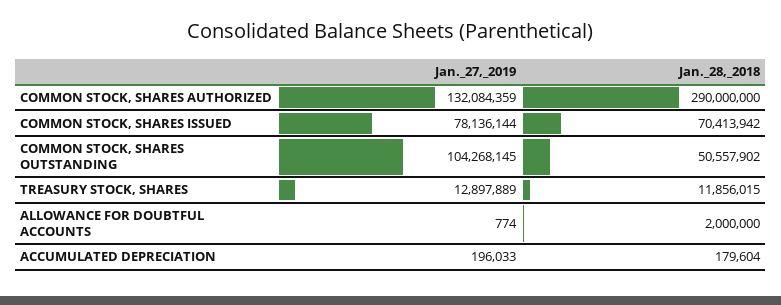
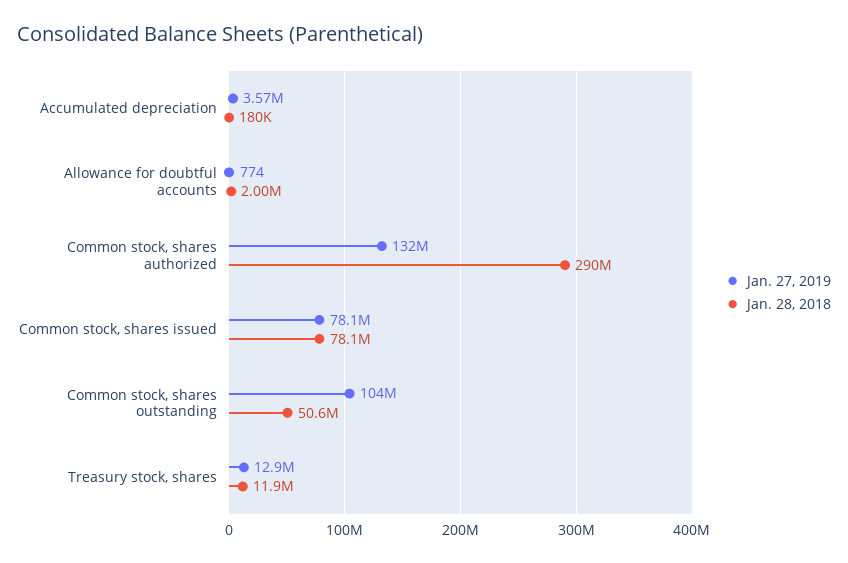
  {
    "Jan._27,_2019": {
      "COMMON STOCK, SHARES AUTHORIZED": 132084359,
      "COMMON STOCK, SHARES ISSUED": 78136144,
      "COMMON STOCK, SHARES OUTSTANDING": 104268145,
      "TREASURY STOCK, SHARES": 12897889,
      "ALLOWANCE FOR DOUBTFUL ACCOUNTS": 774,
-     "ACCUMULATED DEPRECIATION": 196033
+     "ACCUMULATED DEPRECIATION": 3570000
    },
    "Jan._28,_2018": {
      "COMMON STOCK, SHARES AUTHORIZED": 290000000,
-     "COMMON STOCK, SHARES ISSUED": 70413942,
+     "COMMON STOCK, SHARES ISSUED": 78100000,
      "COMMON STOCK, SHARES OUTSTANDING": 50557902,
      "TREASURY STOCK, SHARES": 11856015,
      "ALLOWANCE FOR DOUBTFUL ACCOUNTS": 2000000,
      "ACCUMULATED DEPRECIATION": 179604
    }
  }

